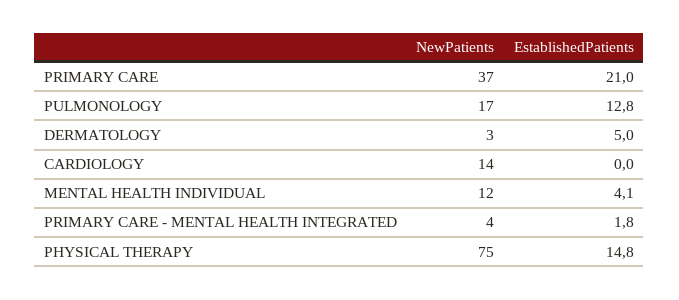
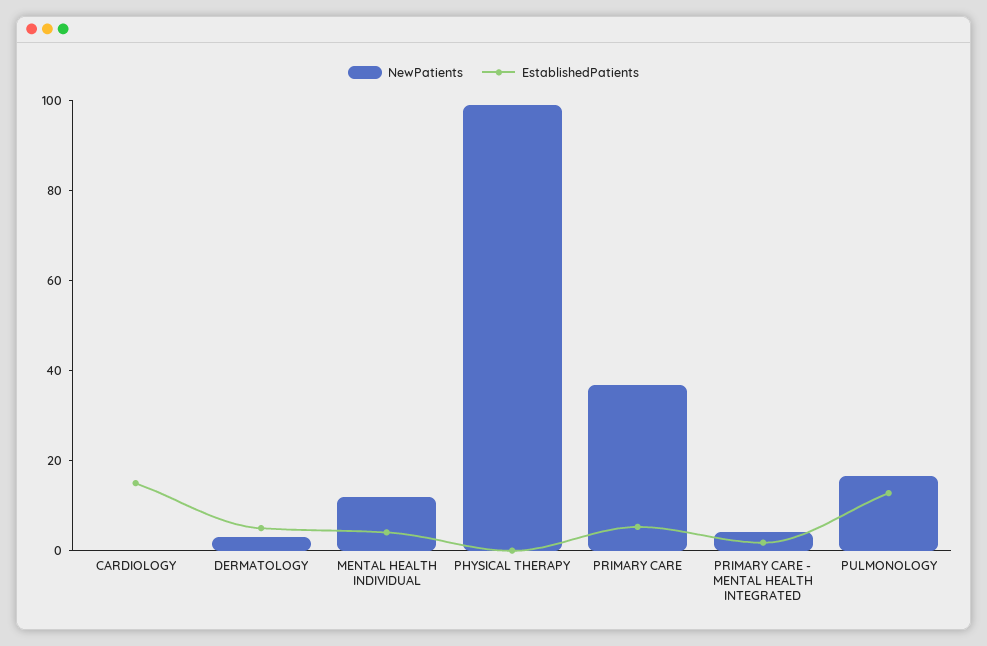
  {
    "NewPatients": {
      "PRIMARY CARE": 37,
      "PULMONOLOGY": 17,
      "DERMATOLOGY": 3,
-     "CARDIOLOGY": 14,
+     "CARDIOLOGY": 0,
      "MENTAL HEALTH INDIVIDUAL": 12,
      "PRIMARY CARE - MENTAL HEALTH INTEGRATED": 4,
-     "PHYSICAL THERAPY": 75
+     "PHYSICAL THERAPY": 100
    },
    "EstablishedPatients": {
-     "PRIMARY CARE": 21,
+     "PRIMARY CARE": 5,
      "PULMONOLOGY": 12.8,
      "DERMATOLOGY": 5,
-     "CARDIOLOGY": 0,
+     "CARDIOLOGY": 15,
      "MENTAL HEALTH INDIVIDUAL": 4.1,
      "PRIMARY CARE - MENTAL HEALTH INTEGRATED": 1.8,
-     "PHYSICAL THERAPY": 14.8
+     "PHYSICAL THERAPY": 0
    }
  }

